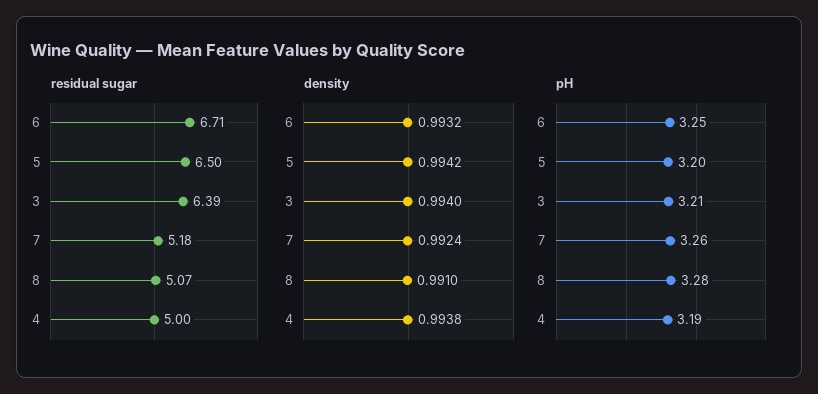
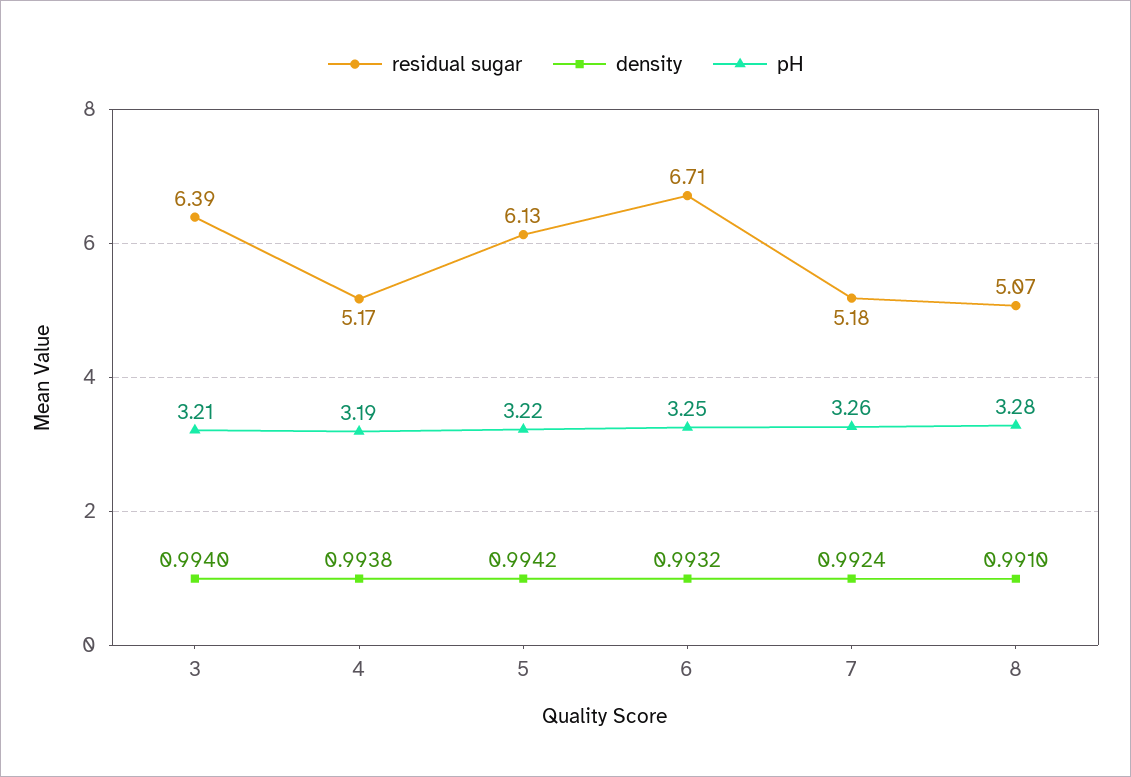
  {
    "residual sugar": {
      "6": 6.71,
-     "5": 6.5,
+     "5": 6.13,
      "3": 6.39,
      "7": 5.18,
      "8": 5.07,
-     "4": 5
+     "4": 5.17
    },
    "density": {
      "6": 0.9932,
      "5": 0.9942,
      "3": 0.994,
      "7": 0.9924,
      "8": 0.991,
      "4": 0.9938
    },
    "pH": {
      "6": 3.25,
-     "5": 3.2,
+     "5": 3.22,
      "3": 3.21,
      "7": 3.26,
      "8": 3.28,
      "4": 3.19
    }
  }

